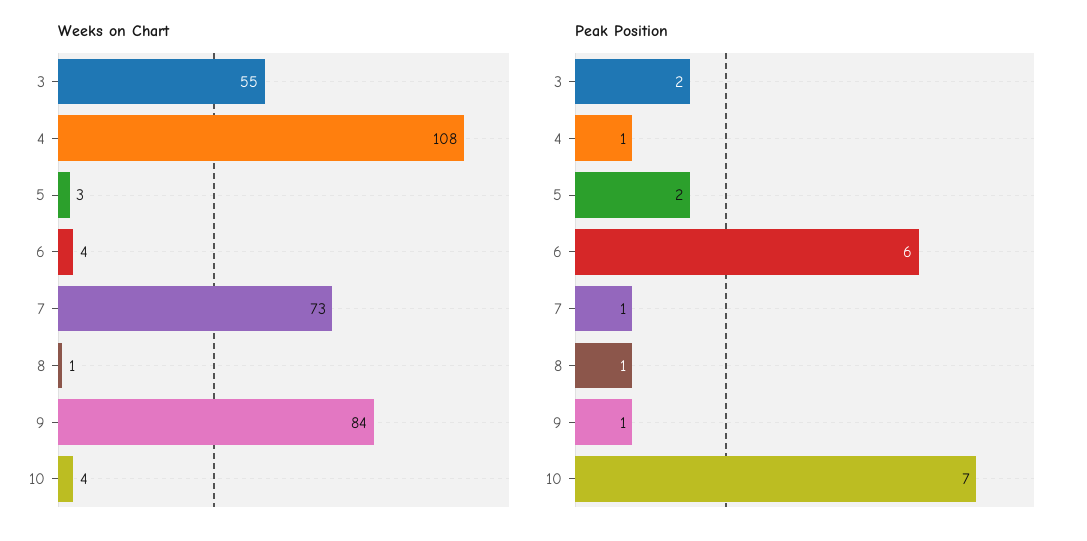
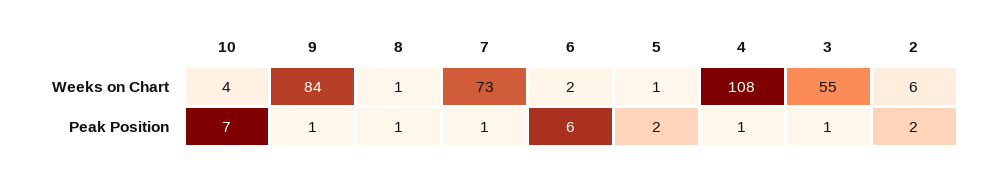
  {
    "Weeks on Chart": {
      "3": 55,
      "4": 108,
-     "5": 3,
+     "5": 1,
-     "6": 4,
+     "6": 2,
      "7": 73,
      "8": 1,
      "9": 84,
-     "10": 4
+     "10": 4,
+     "2": 6
    },
    "Peak Position": {
-     "3": 2,
+     "3": 1,
      "4": 1,
      "5": 2,
      "6": 6,
      "7": 1,
      "8": 1,
      "9": 1,
-     "10": 7
+     "10": 7,
+     "2": 2
    }
  }

